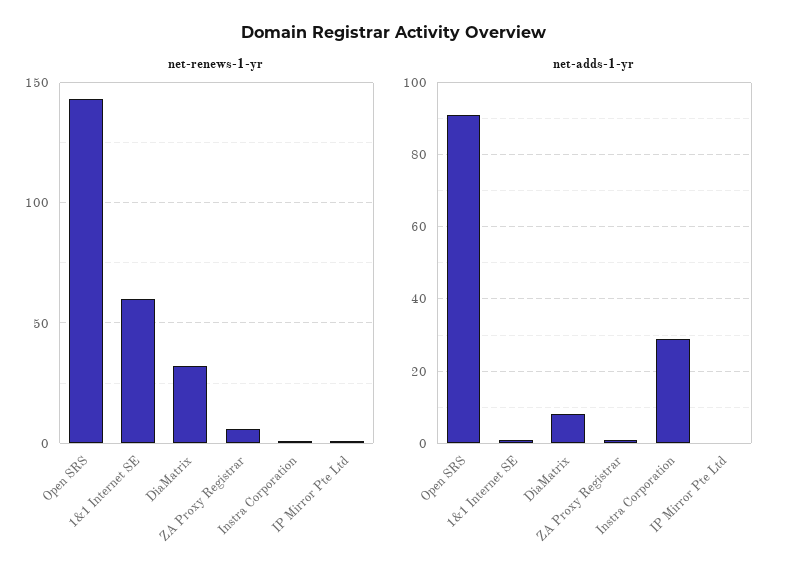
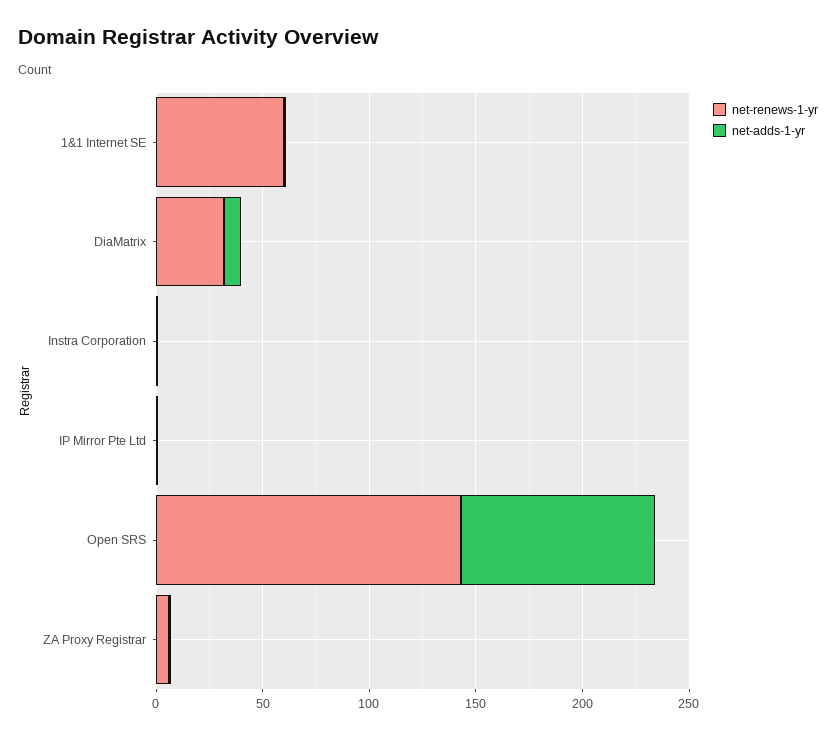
  {
    "net-renews-1-yr": {
      "Open SRS": 145,
      "1&1 Internet SE": 60,
      "DiaMatrix": 30,
      "ZA Proxy Registrar": 5,
      "Instra Corporation": 0,
      "IP Mirror Pte Ltd": 0
    },
    "net-adds-1-yr": {
      "Open SRS": 90,
      "1&1 Internet SE": 0,
      "DiaMatrix": 10,
      "ZA Proxy Registrar": 0,
-     "Instra Corporation": 30,
+     "Instra Corporation": 0,
      "IP Mirror Pte Ltd": 0
    }
  }

